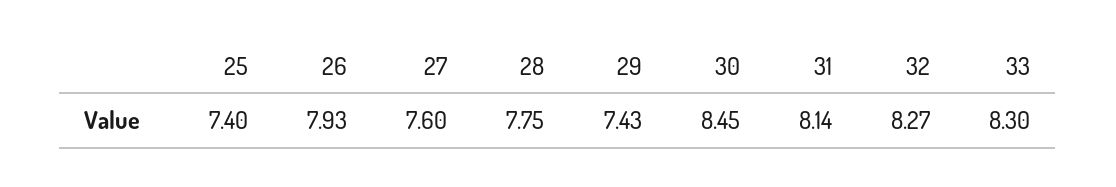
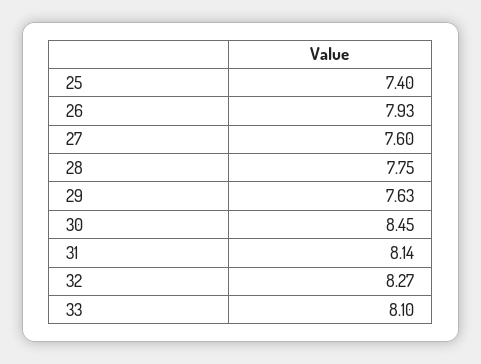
  {
    "25": 7.4,
    "26": 7.93,
    "27": 7.6,
    "28": 7.75,
-   "29": 7.43,
+   "29": 7.63,
    "30": 8.45,
    "31": 8.14,
    "32": 8.27,
-   "33": 8.3
+   "33": 8.1
  }

